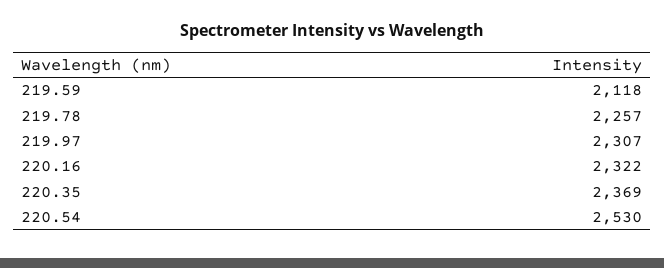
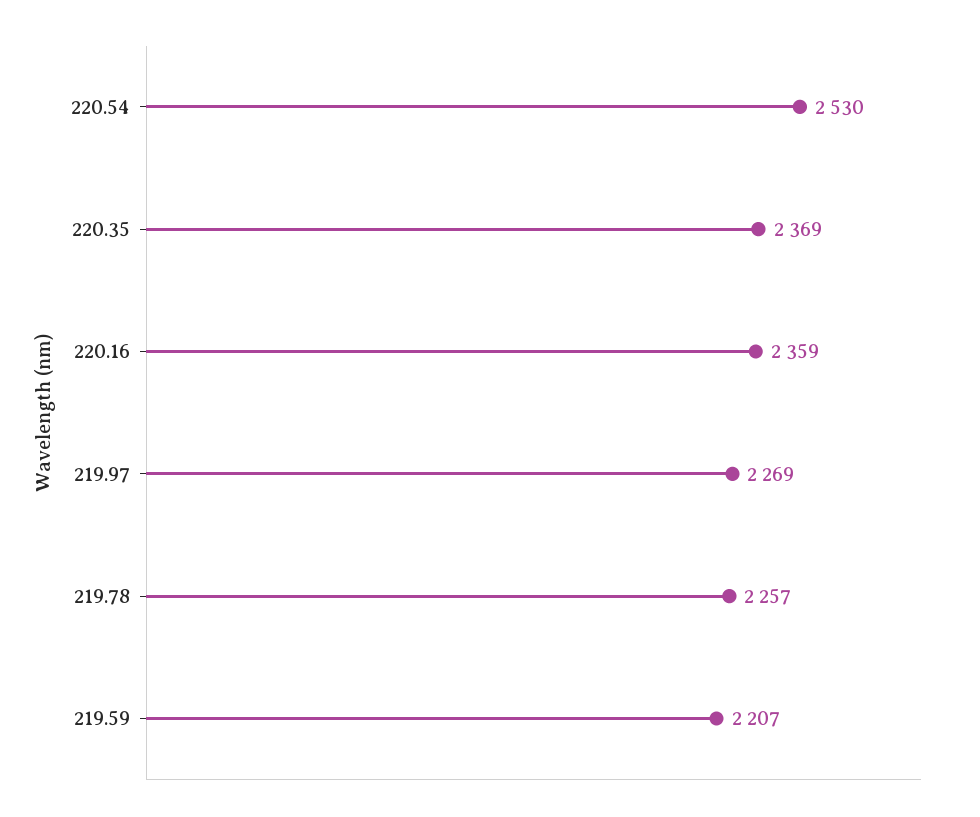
  {
-   "219.59": 2118,
+   "219.59": 2207,
    "219.78": 2257,
-   "219.97": 2307,
+   "219.97": 2269,
-   "220.16": 2322,
+   "220.16": 2359,
    "220.35": 2369,
    "220.54": 2530
  }

